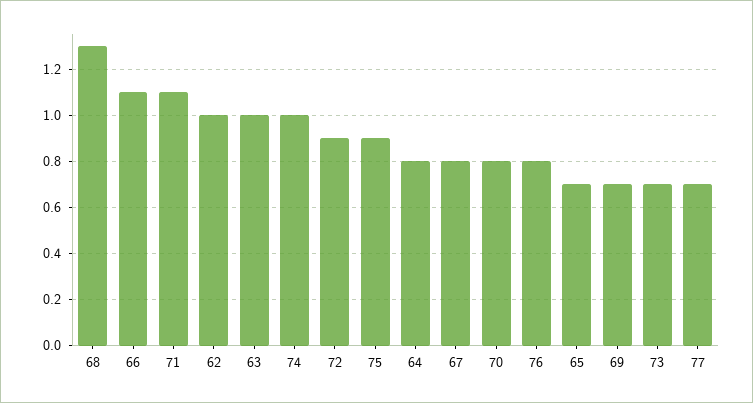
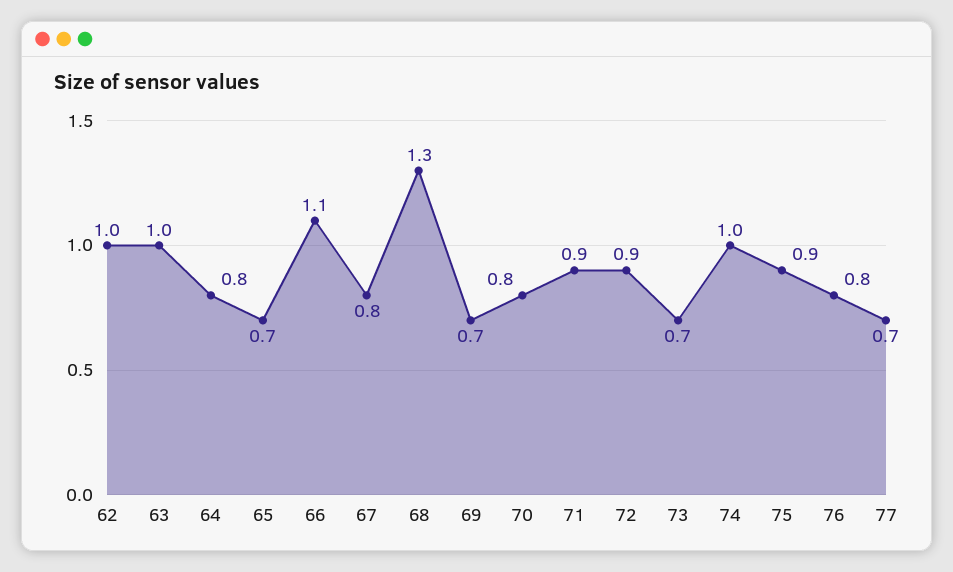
  {
    "68": 1.3,
    "66": 1.1,
-   "71": 1.1,
+   "71": 0.9,
    "62": 1,
    "63": 1,
    "74": 1,
    "72": 0.9,
    "75": 0.9,
    "64": 0.8,
    "67": 0.8,
    "70": 0.8,
    "76": 0.8,
    "65": 0.7,
    "69": 0.7,
    "73": 0.7,
    "77": 0.7
  }

